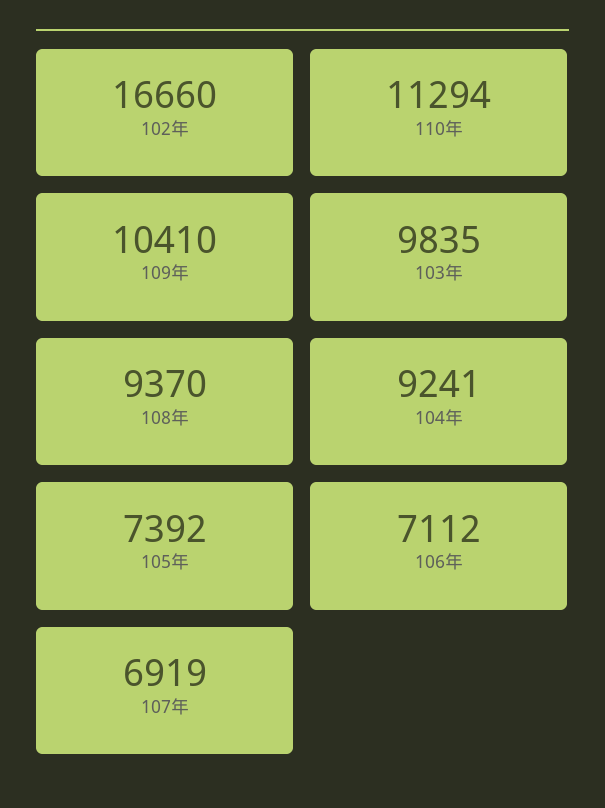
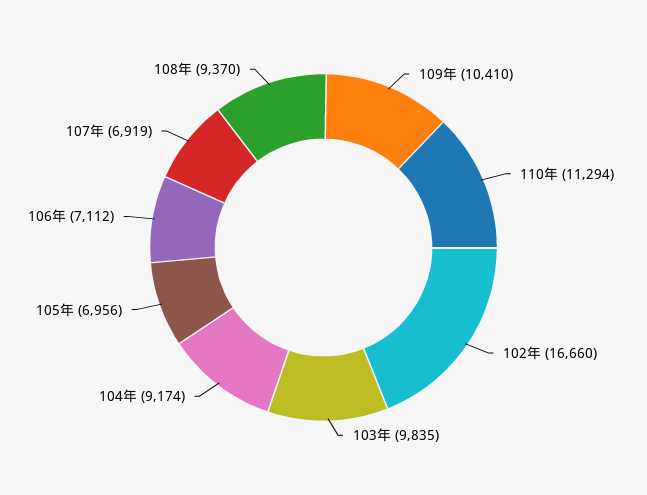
  {
    "102年": 16660,
    "110年": 11294,
    "109年": 10410,
    "103年": 9835,
    "108年": 9370,
-   "104年": 9241,
+   "104年": 9174,
-   "105年": 7392,
+   "105年": 6956,
    "106年": 7112,
    "107年": 6919
  }

